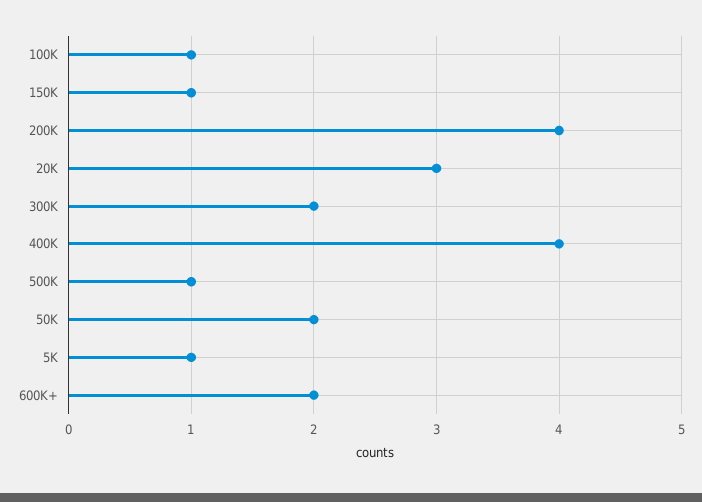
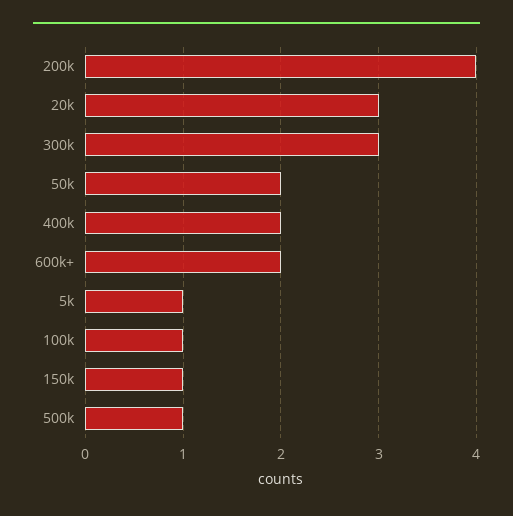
  {
    "100K": 1,
    "150K": 1,
    "200K": 4,
    "20K": 3,
-   "300K": 2,
+   "300K": 3,
-   "400K": 4,
+   "400K": 2,
    "500K": 1,
    "50K": 2,
    "5K": 1,
    "600K+": 2
  }

